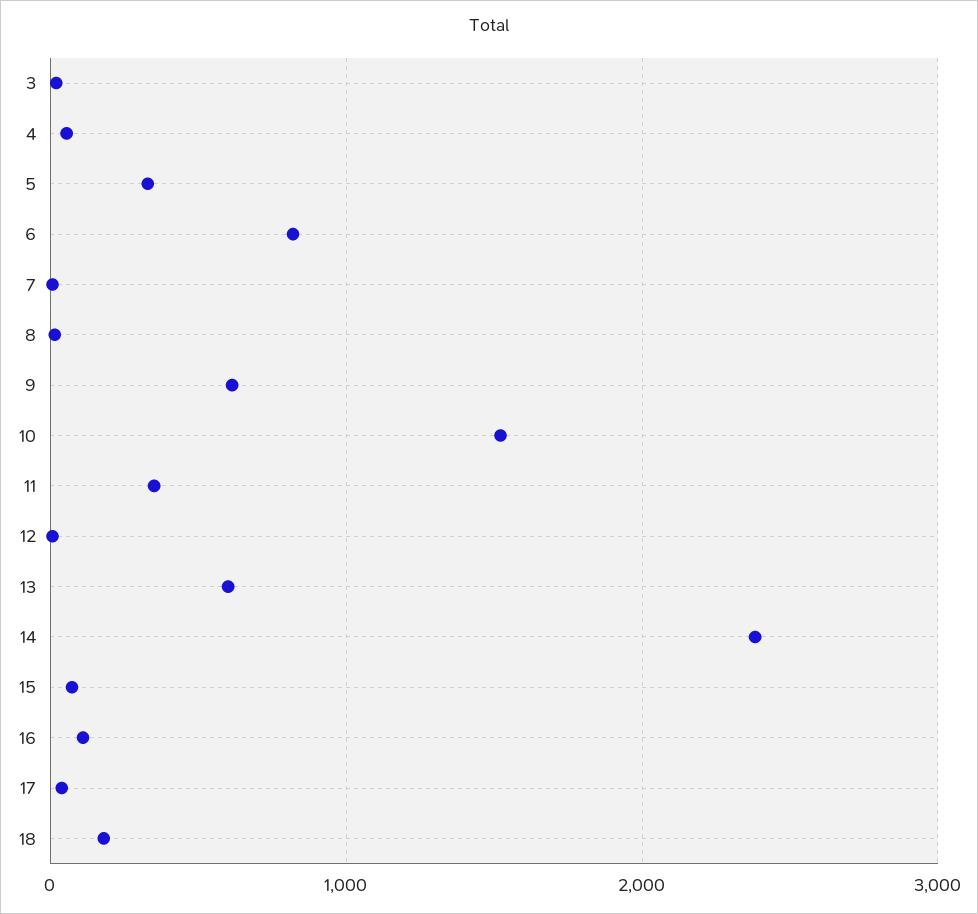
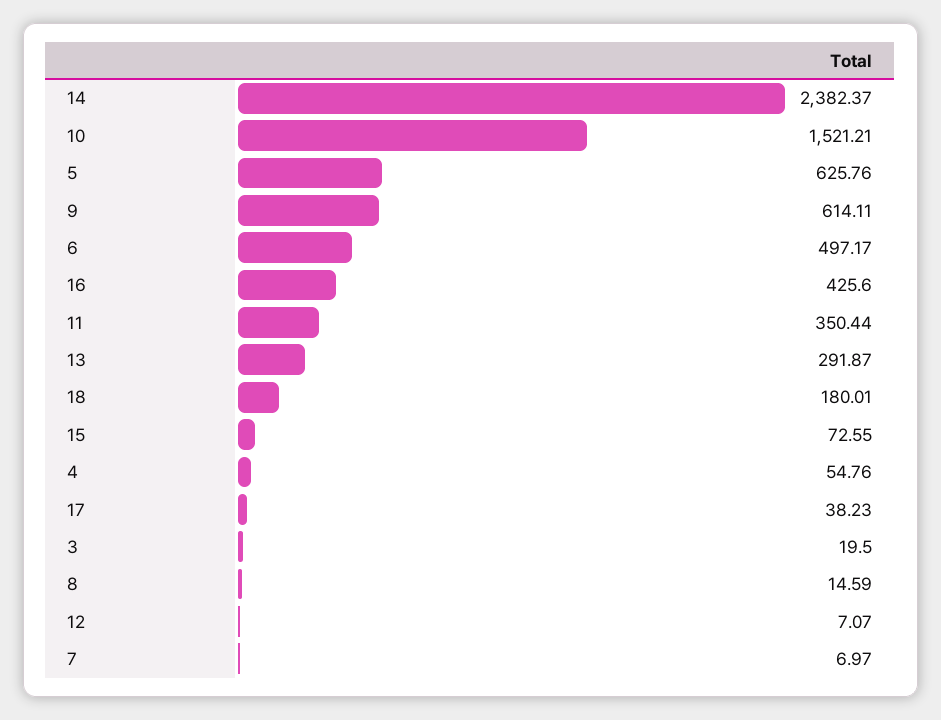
  {
    "3": 19.5,
    "4": 54.76,
-   "5": 300,
+   "5": 625.76,
-   "6": 800,
+   "6": 497.17,
    "7": 6.97,
    "8": 14.59,
    "9": 614.11,
    "10": 1521.21,
    "11": 350.44,
    "12": 7.07,
-   "13": 600,
+   "13": 291.87,
    "14": 2382.37,
    "15": 72.55,
-   "16": 100,
+   "16": 425.6,
    "17": 38.23,
    "18": 180.01
  }

